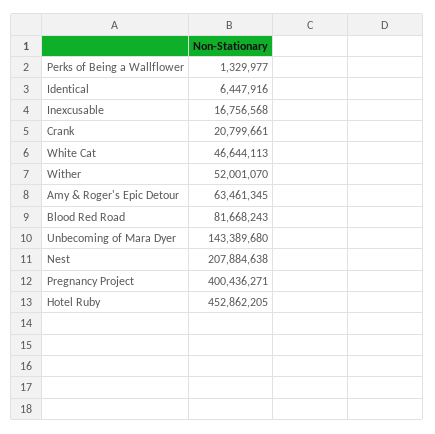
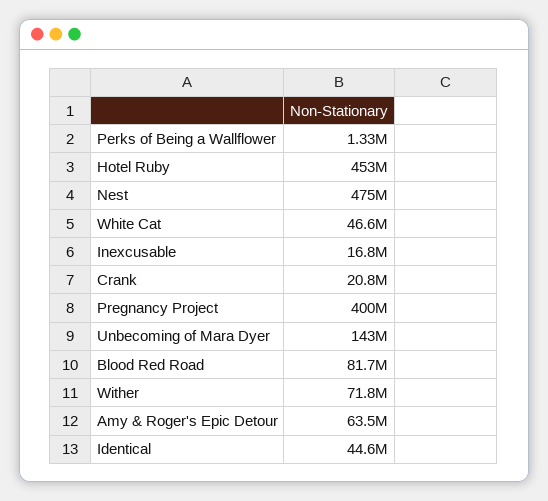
  {
    "Perks of Being a Wallflower": 1329977,
-   "Identical": 6447916,
+   "Identical": 44600000,
    "Inexcusable": 16756568,
    "Crank": 20799661,
    "White Cat": 46644113,
-   "Wither": 52001070,
+   "Wither": 71800000,
    "Amy & Roger's Epic Detour": 63461345,
    "Blood Red Road": 81668243,
    "Unbecoming of Mara Dyer": 143389680,
-   "Nest": 207884638,
+   "Nest": 475000000,
    "Pregnancy Project": 400436271,
    "Hotel Ruby": 452862205
  }

